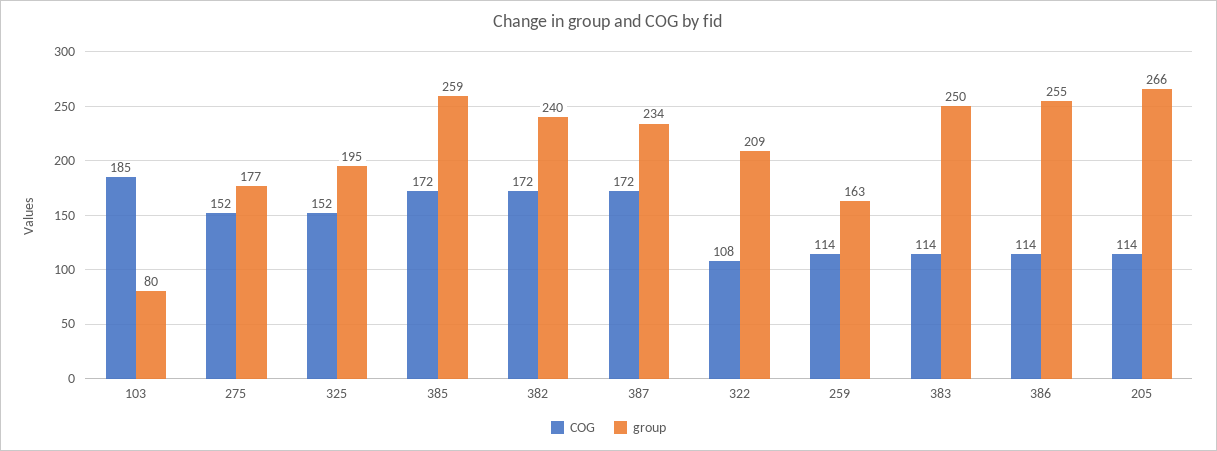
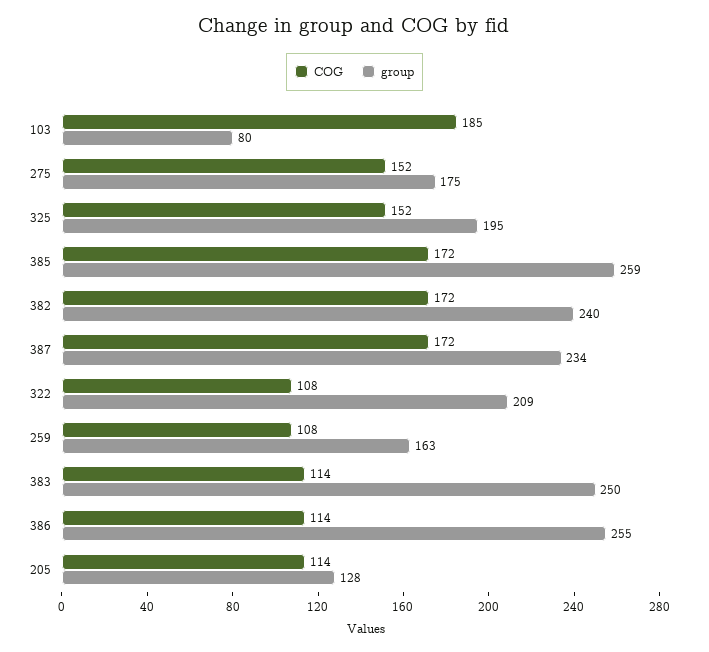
  {
    "COG": {
      "103": 185,
      "275": 152,
      "325": 152,
      "385": 172,
      "382": 172,
      "387": 172,
      "322": 108,
-     "259": 114,
+     "259": 108,
      "383": 114,
      "386": 114,
      "205": 114
    },
    "group": {
      "103": 80,
-     "275": 177,
+     "275": 175,
      "325": 195,
      "385": 259,
      "382": 240,
      "387": 234,
      "322": 209,
      "259": 163,
      "383": 250,
      "386": 255,
-     "205": 266
+     "205": 128
    }
  }

